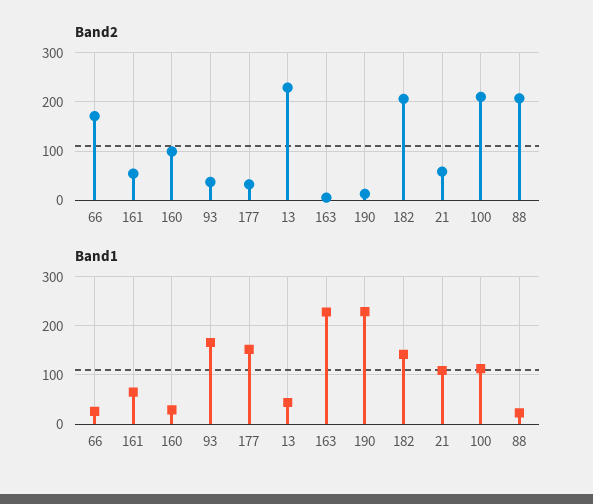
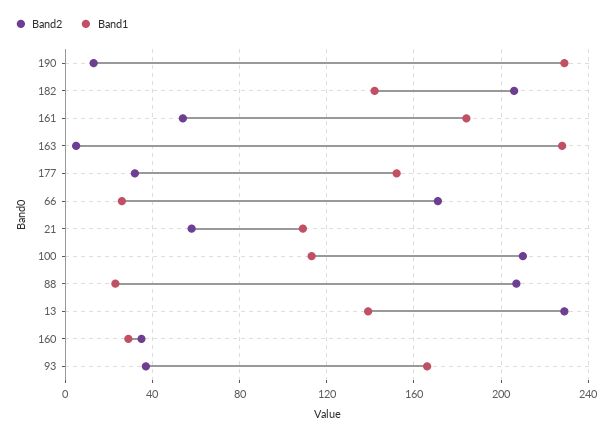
  {
    "Band2": {
      "66": 170,
      "161": 55,
-     "160": 100,
+     "160": 35,
      "93": 35,
      "177": 30,
      "13": 230,
      "163": 5,
      "190": 15,
      "182": 205,
      "21": 60,
      "100": 210,
      "88": 205
    },
    "Band1": {
      "66": 25,
-     "161": 60,
+     "161": 185,
      "160": 30,
      "93": 165,
      "177": 150,
-     "13": 40,
+     "13": 140,
      "163": 230,
      "190": 230,
      "182": 140,
      "21": 110,
      "100": 115,
      "88": 25
    }
  }

